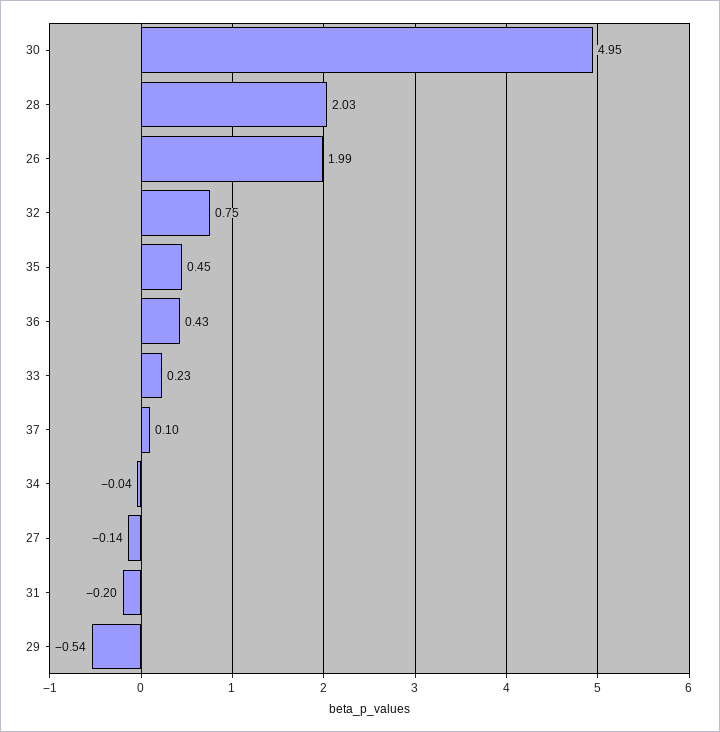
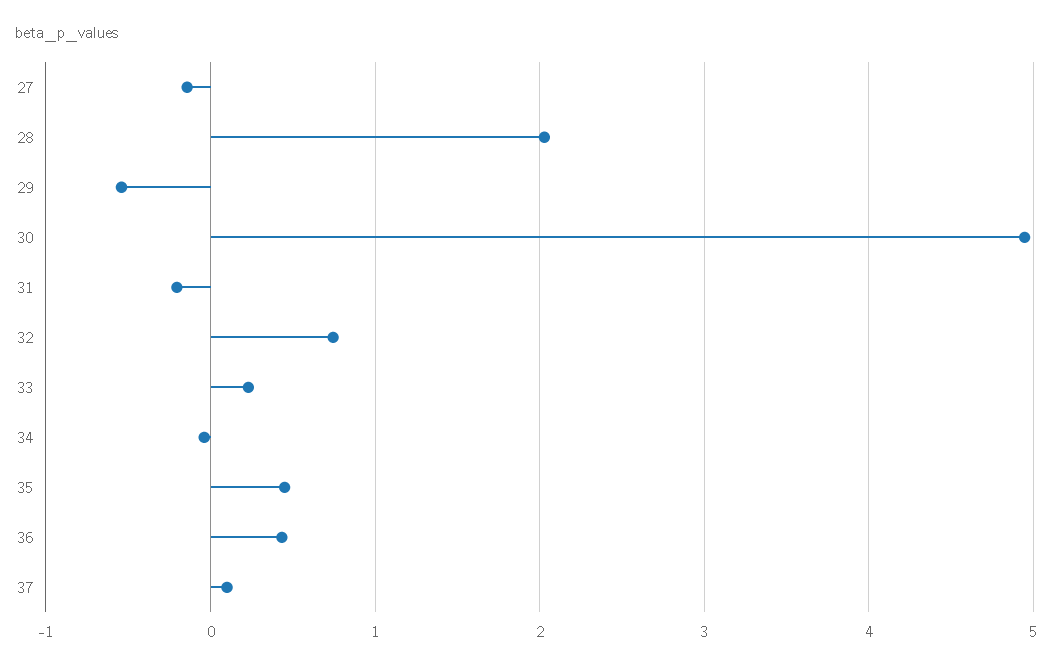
  {
    "30": 4.95,
    "28": 2.03,
-   "26": 1.99,
    "32": 0.75,
    "35": 0.45,
    "36": 0.43,
    "33": 0.23,
    "37": 0.1,
    "34": -0.04,
    "27": -0.14,
    "31": -0.2,
    "29": -0.54
  }

